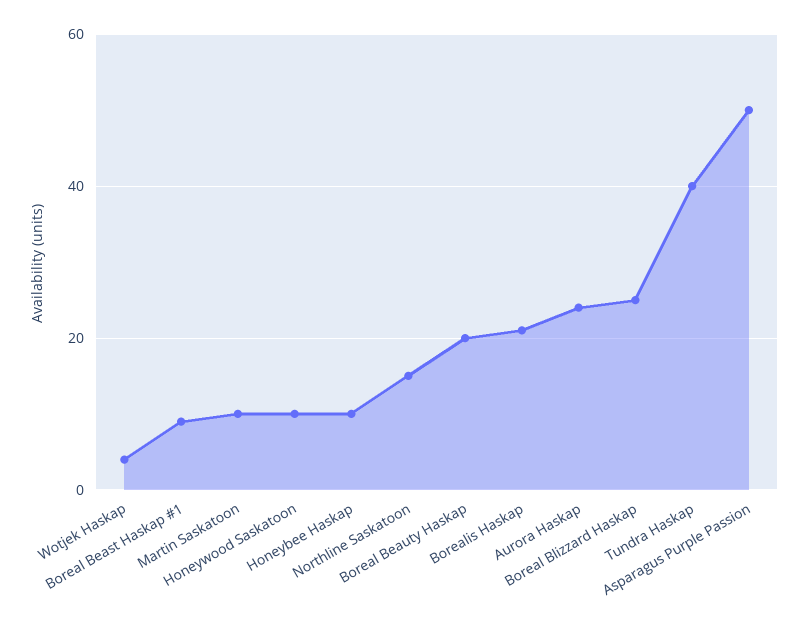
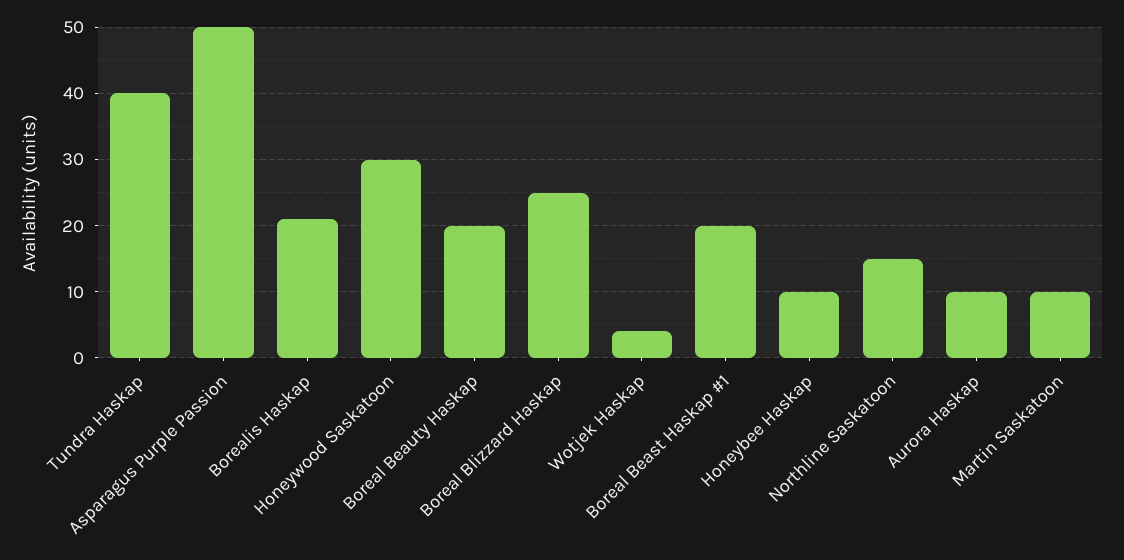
  {
    "Wotjek Haskap": 4,
-   "Boreal Beast Haskap #1": 10,
+   "Boreal Beast Haskap #1": 20,
    "Martin Saskatoon": 10,
-   "Honeywood Saskatoon": 10,
+   "Honeywood Saskatoon": 30,
    "Honeybee Haskap": 10,
    "Northline Saskatoon": 15,
    "Boreal Beauty Haskap": 20,
    "Borealis Haskap": 21,
-   "Aurora Haskap": 25,
+   "Aurora Haskap": 10,
    "Boreal Blizzard Haskap": 25,
    "Tundra Haskap": 40,
    "Asparagus Purple Passion": 50
  }

